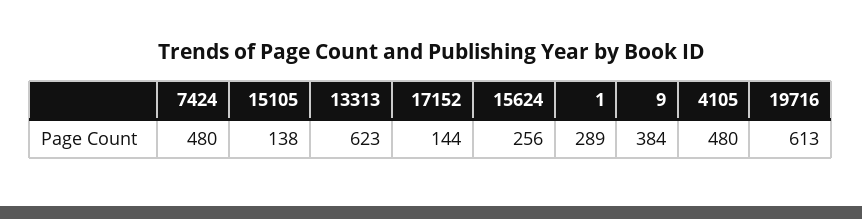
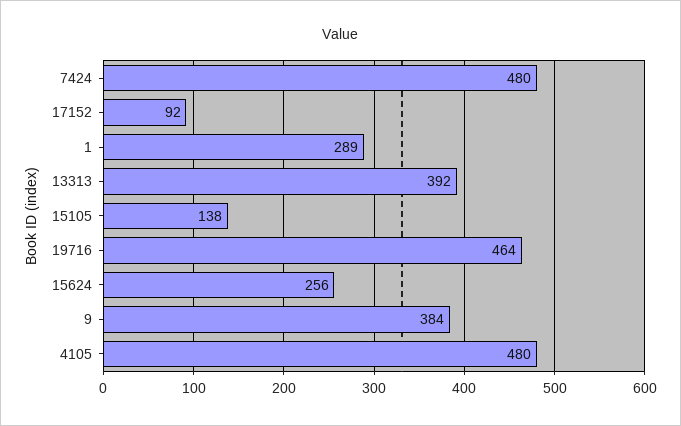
  {
    "7424": 480,
    "15105": 138,
-   "13313": 623,
+   "13313": 392,
-   "17152": 144,
+   "17152": 92,
    "15624": 256,
    "1": 289,
    "9": 384,
    "4105": 480,
-   "19716": 613
+   "19716": 464
  }

